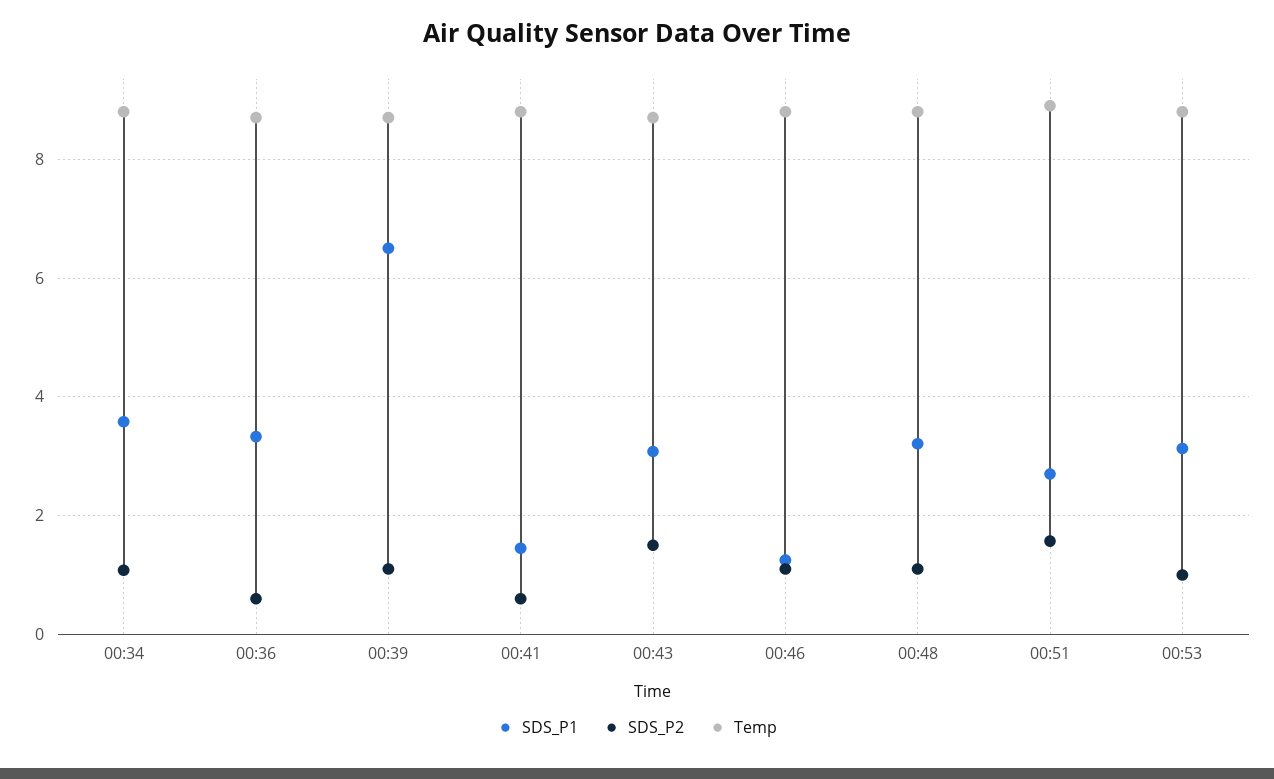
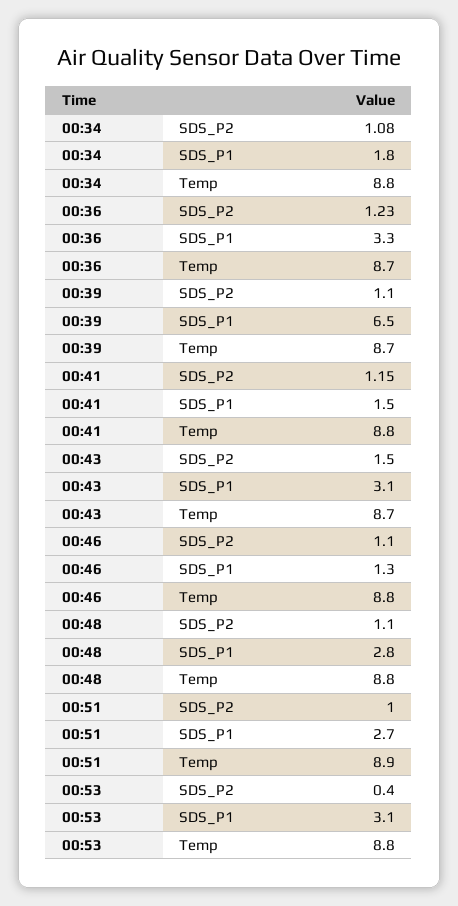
  {
    "SDS_P1": {
-     "00:34": 3.6,
+     "00:34": 1.8,
      "00:36": 3.3,
      "00:39": 6.5,
      "00:41": 1.5,
      "00:43": 3.1,
      "00:46": 1.3,
-     "00:48": 3.2,
+     "00:48": 2.8,
      "00:51": 2.7,
      "00:53": 3.1
    },
    "SDS_P2": {
      "00:34": 1.08,
-     "00:36": 0.6,
+     "00:36": 1.23,
      "00:39": 1.1,
-     "00:41": 0.6,
+     "00:41": 1.15,
      "00:43": 1.5,
      "00:46": 1.1,
      "00:48": 1.1,
-     "00:51": 1.6,
+     "00:51": 1,
-     "00:53": 1
+     "00:53": 0.4
    },
    "Temp": {
      "00:34": 8.8,
      "00:36": 8.7,
      "00:39": 8.7,
      "00:41": 8.8,
      "00:43": 8.7,
      "00:46": 8.8,
      "00:48": 8.8,
      "00:51": 8.9,
      "00:53": 8.8
    }
  }

